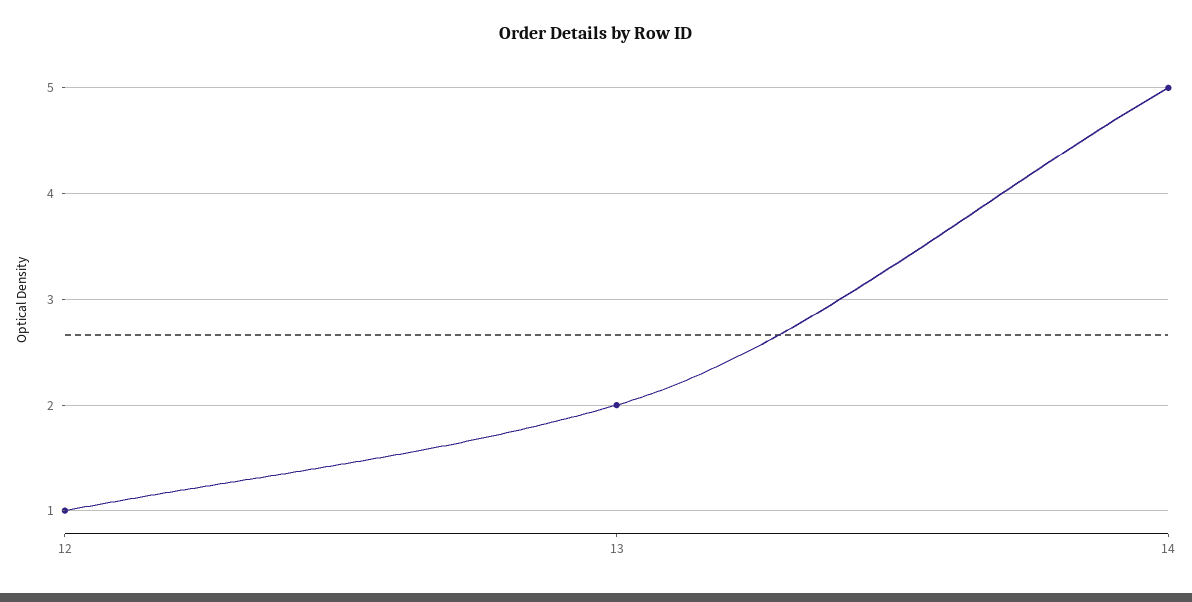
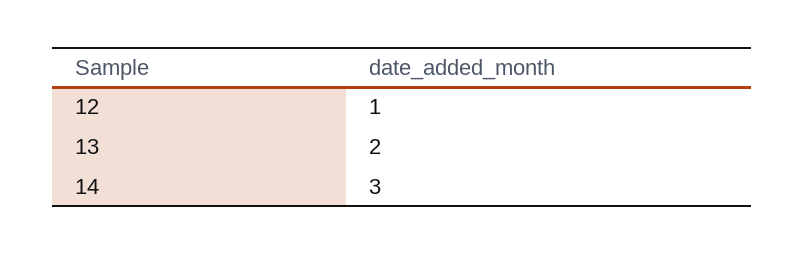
  {
    "12": 1,
    "13": 2,
-   "14": 5
+   "14": 3
  }

